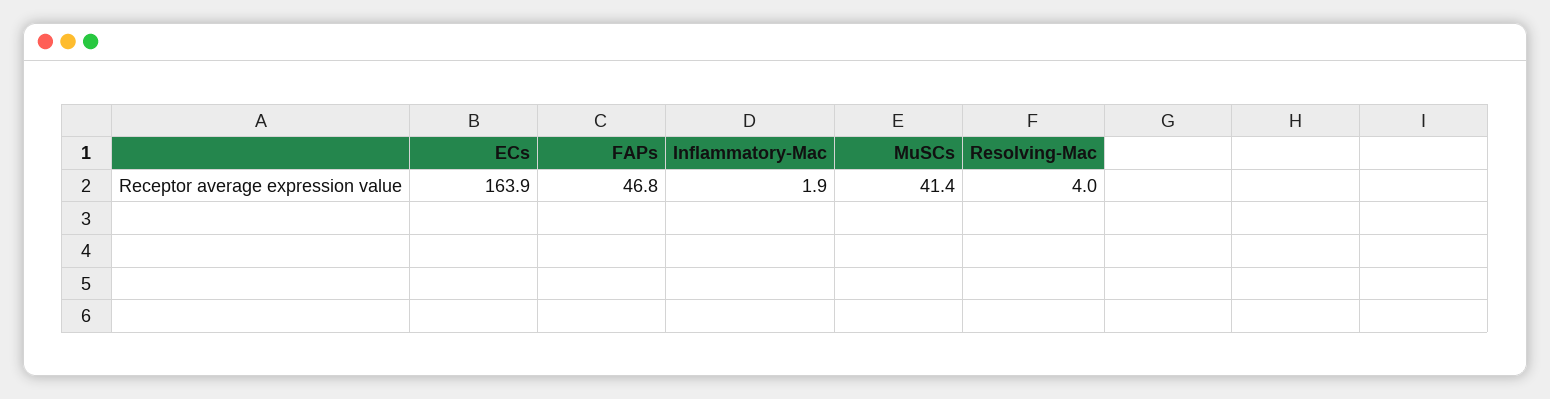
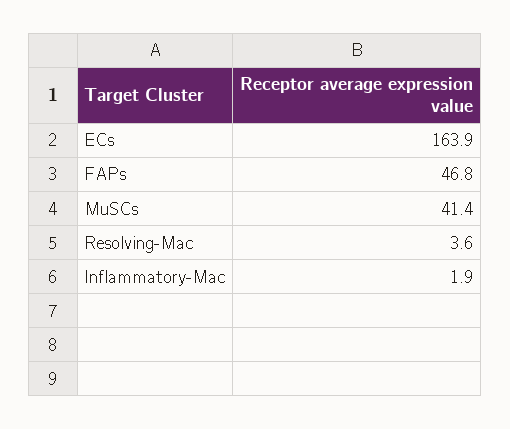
  {
    "ECs": 163.9,
    "FAPs": 46.8,
    "Inflammatory-Mac": 1.9,
    "MuSCs": 41.4,
-   "Resolving-Mac": 4
+   "Resolving-Mac": 3.6
  }

